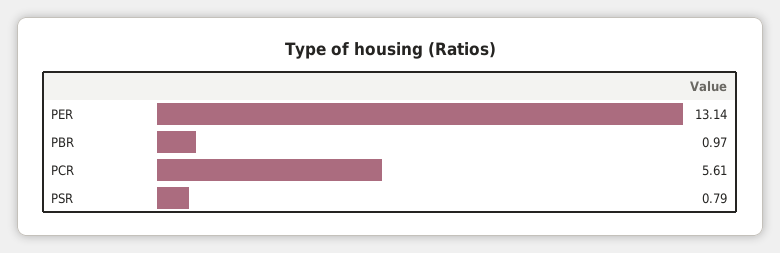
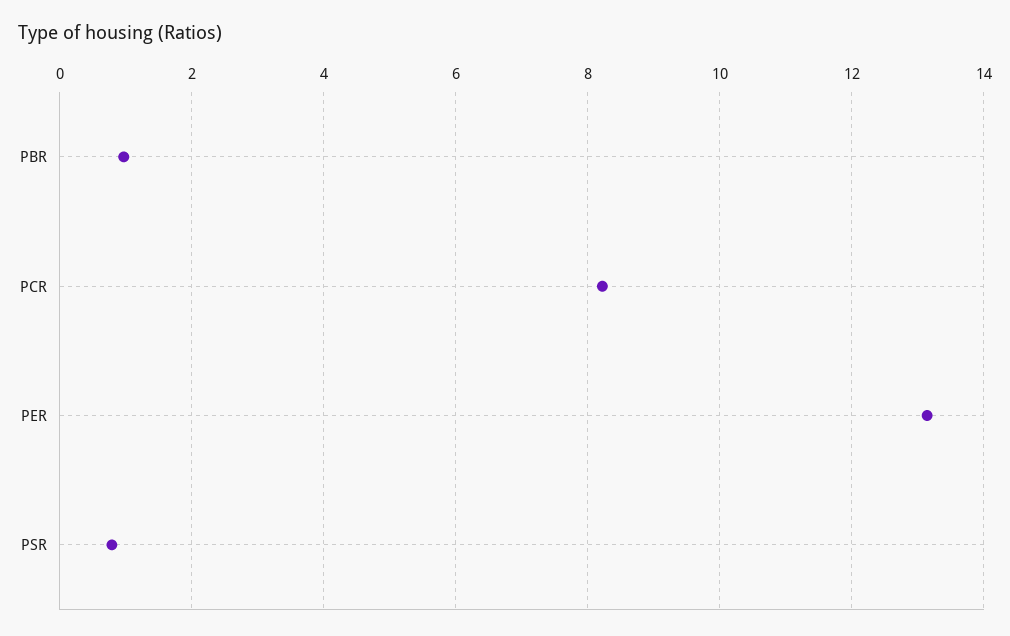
  {
    "PER": 13.14,
    "PBR": 0.97,
-   "PCR": 5.61,
+   "PCR": 8.2,
    "PSR": 0.79
  }

